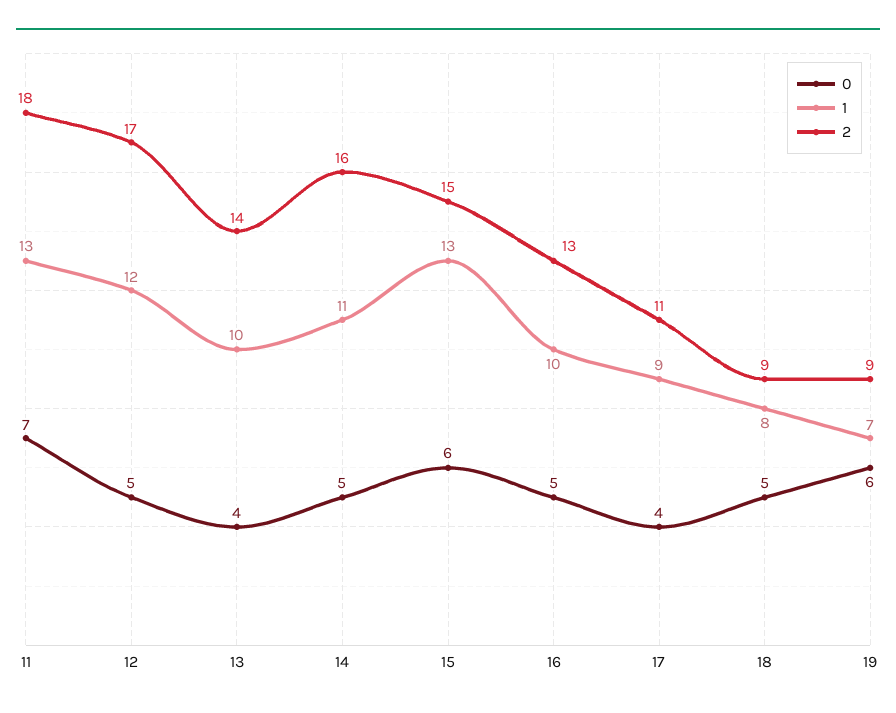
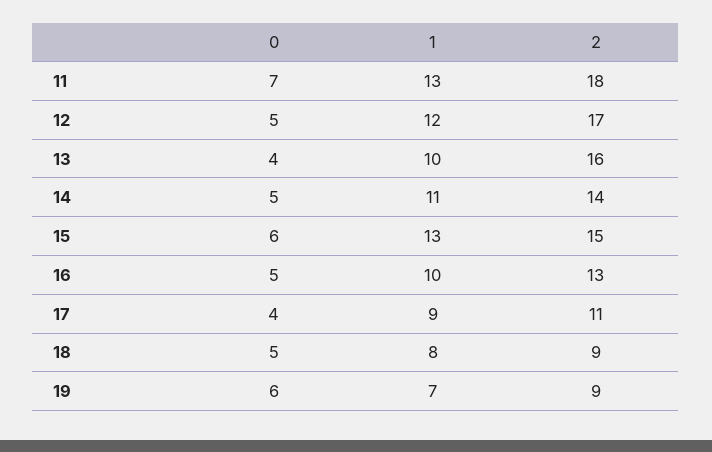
  {
    "0": {
      "11": 7,
      "12": 5,
      "13": 4,
      "14": 5,
      "15": 6,
      "16": 5,
      "17": 4,
      "18": 5,
      "19": 6
    },
    "1": {
      "11": 13,
      "12": 12,
      "13": 10,
      "14": 11,
      "15": 13,
      "16": 10,
      "17": 9,
      "18": 8,
      "19": 7
    },
    "2": {
      "11": 18,
      "12": 17,
-     "13": 14,
+     "13": 16,
-     "14": 16,
+     "14": 14,
      "15": 15,
      "16": 13,
      "17": 11,
      "18": 9,
      "19": 9
    }
  }

